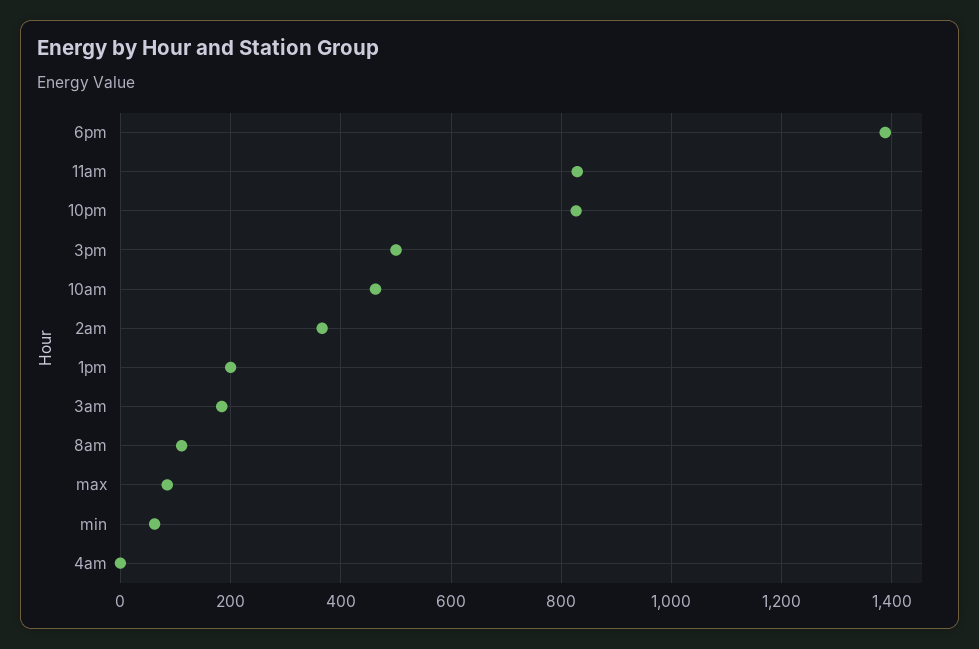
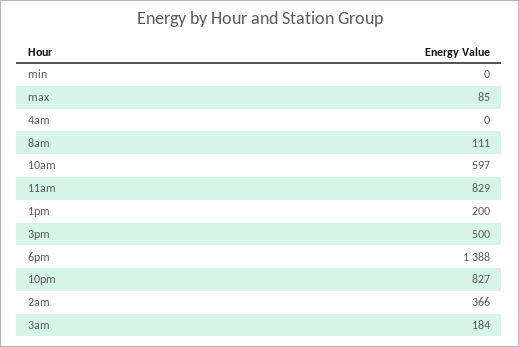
  {
    "6pm": 1388,
    "11am": 829,
    "10pm": 827,
    "3pm": 500,
-   "10am": 460,
+   "10am": 597,
    "2am": 366,
    "1pm": 200,
    "3am": 184,
    "8am": 111,
    "max": 85,
-   "min": 60,
+   "min": 0,
    "4am": 0
  }

